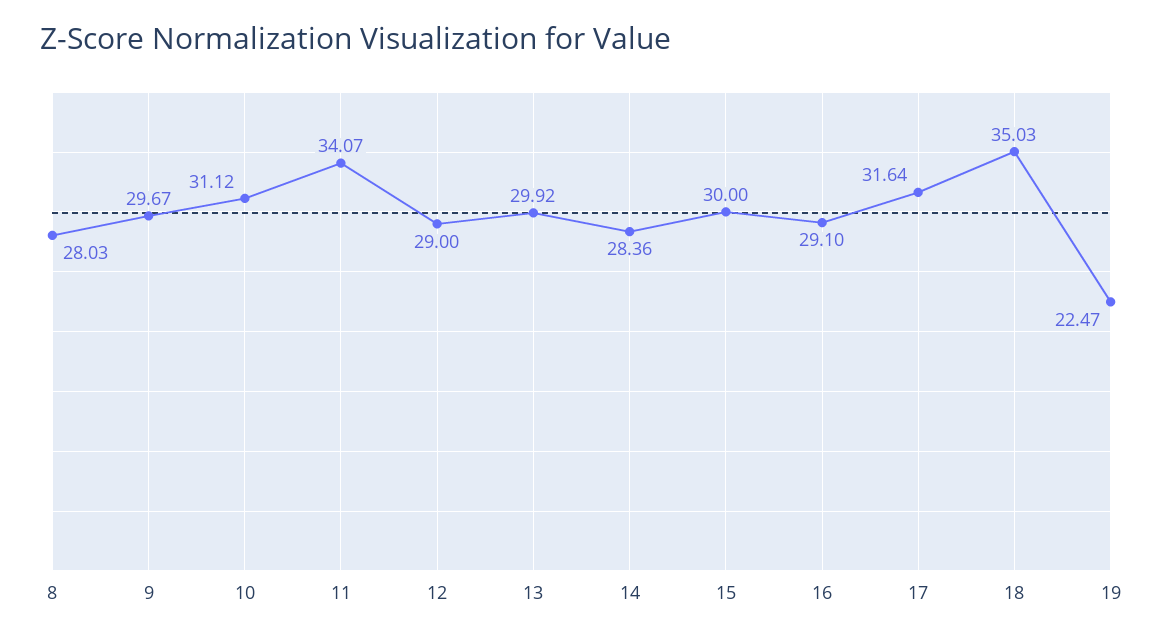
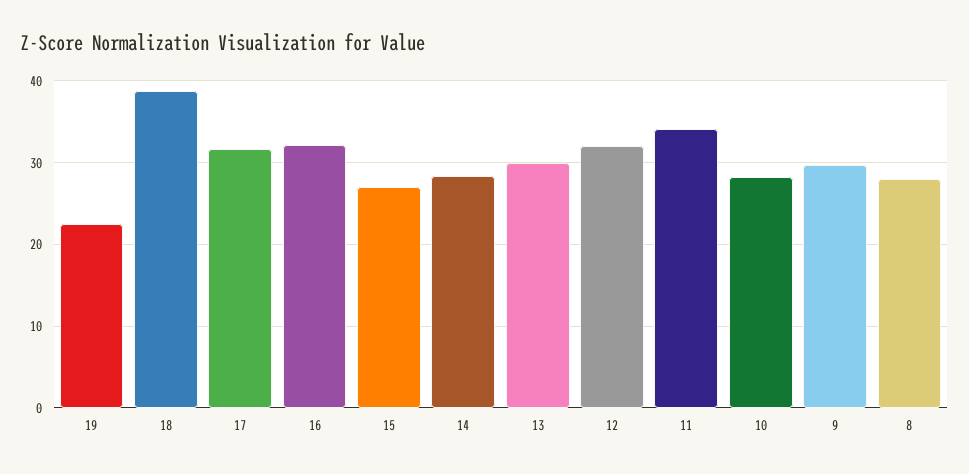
  {
    "8": 28.03,
    "9": 29.67,
-   "10": 31.12,
+   "10": 28,
    "11": 34.07,
-   "12": 29,
+   "12": 32,
    "13": 29.92,
    "14": 28.36,
-   "15": 30,
+   "15": 27,
-   "16": 29.1,
+   "16": 32,
    "17": 31.64,
-   "18": 35.03,
+   "18": 39,
    "19": 22.47
  }

